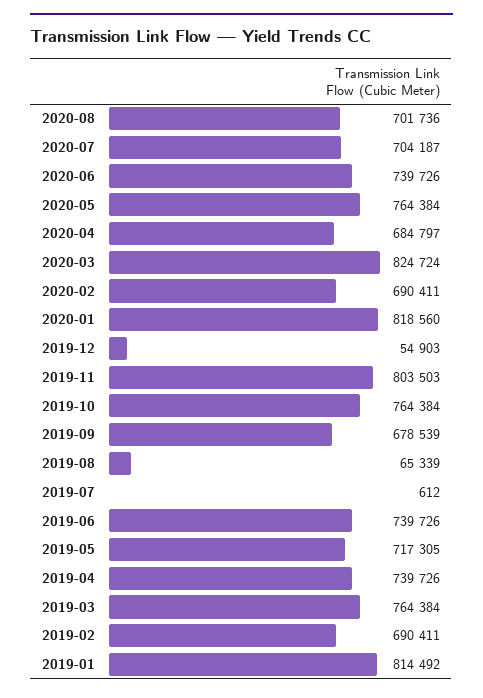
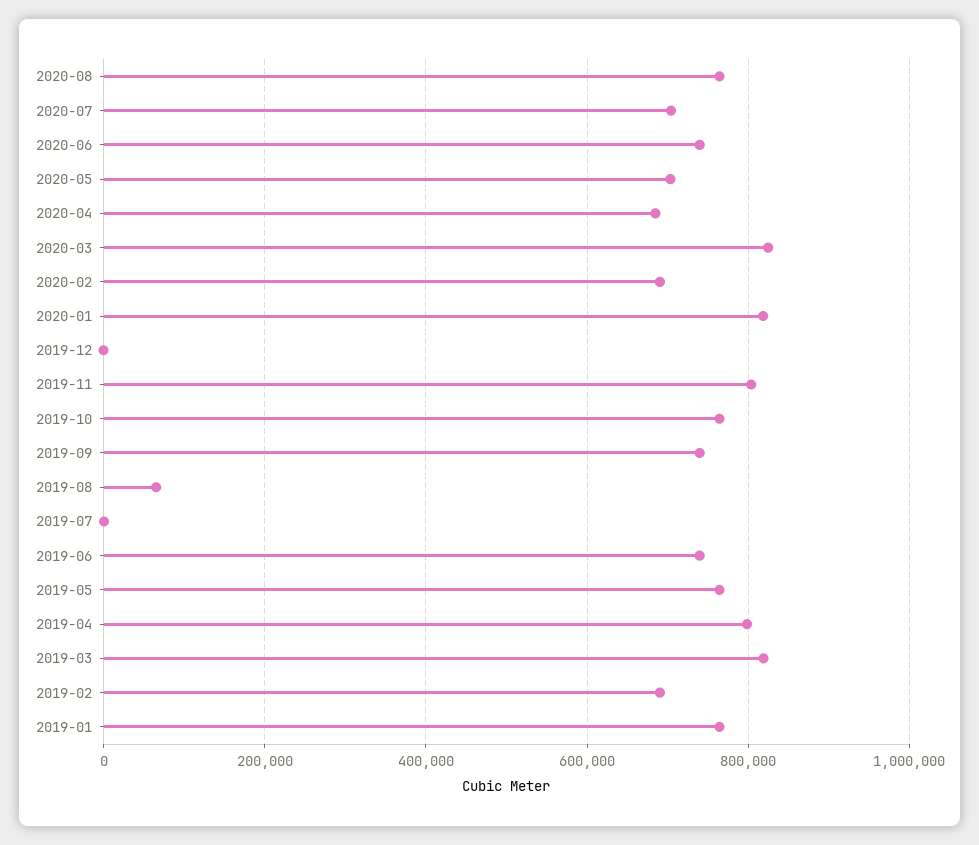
  {
-   "2020-08": 701736,
+   "2020-08": 760000,
    "2020-07": 704187,
    "2020-06": 739726,
-   "2020-05": 764384,
+   "2020-05": 700000,
    "2020-04": 684797,
    "2020-03": 824724,
    "2020-02": 690411,
    "2020-01": 818560,
-   "2019-12": 54903,
+   "2019-12": 0,
    "2019-11": 803503,
    "2019-10": 764384,
-   "2019-09": 678539,
+   "2019-09": 740000,
    "2019-08": 65339,
    "2019-07": 612,
    "2019-06": 739726,
-   "2019-05": 717305,
+   "2019-05": 760000,
-   "2019-04": 739726,
+   "2019-04": 800000,
-   "2019-03": 764384,
+   "2019-03": 820000,
    "2019-02": 690411,
-   "2019-01": 814492
+   "2019-01": 760000
  }

